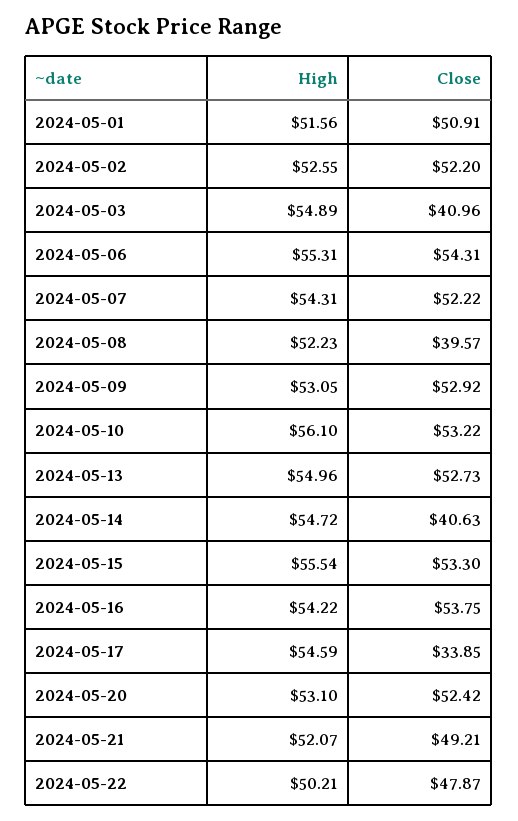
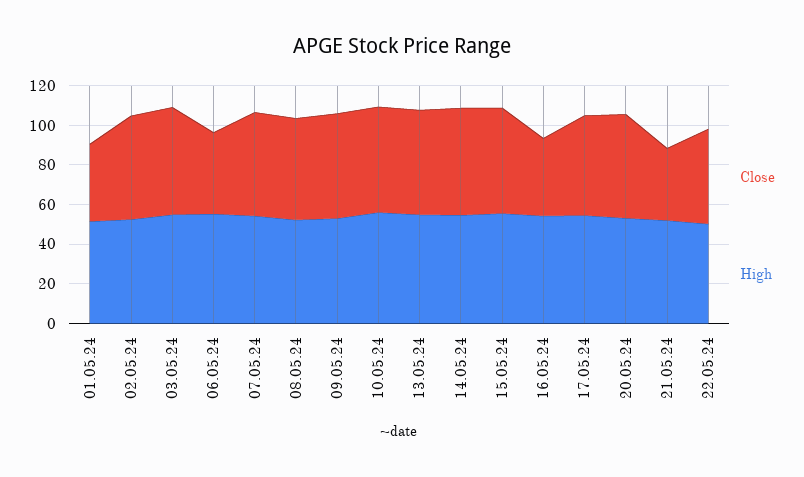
  {
    "High": {
      "2024-05-01": 51.56,
      "2024-05-02": 52.55,
      "2024-05-03": 54.89,
      "2024-05-06": 55.31,
      "2024-05-07": 54.31,
      "2024-05-08": 52.23,
      "2024-05-09": 53.05,
      "2024-05-10": 56.1,
      "2024-05-13": 54.96,
      "2024-05-14": 54.72,
      "2024-05-15": 55.54,
      "2024-05-16": 54.22,
      "2024-05-17": 54.59,
      "2024-05-20": 53.1,
      "2024-05-21": 52.07,
      "2024-05-22": 50.21
    },
    "Close": {
-     "2024-05-01": 50.91,
+     "2024-05-01": 40,
      "2024-05-02": 52.2,
-     "2024-05-03": 40.96,
+     "2024-05-03": 55,
-     "2024-05-06": 54.31,
+     "2024-05-06": 40,
      "2024-05-07": 52.22,
-     "2024-05-08": 39.57,
+     "2024-05-08": 50,
      "2024-05-09": 52.92,
      "2024-05-10": 53.22,
      "2024-05-13": 52.73,
-     "2024-05-14": 40.63,
+     "2024-05-14": 55,
      "2024-05-15": 53.3,
-     "2024-05-16": 53.75,
+     "2024-05-16": 40,
-     "2024-05-17": 33.85,
+     "2024-05-17": 50,
      "2024-05-20": 52.42,
-     "2024-05-21": 49.21,
+     "2024-05-21": 35,
      "2024-05-22": 47.87
    }
  }

